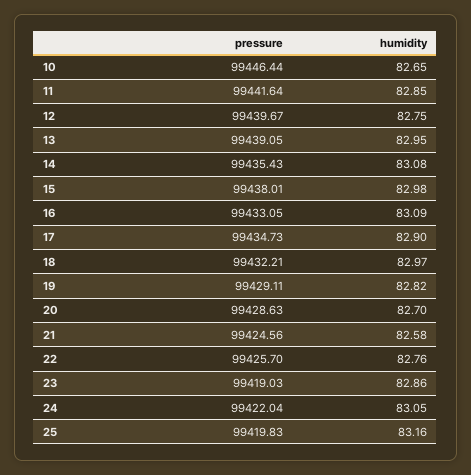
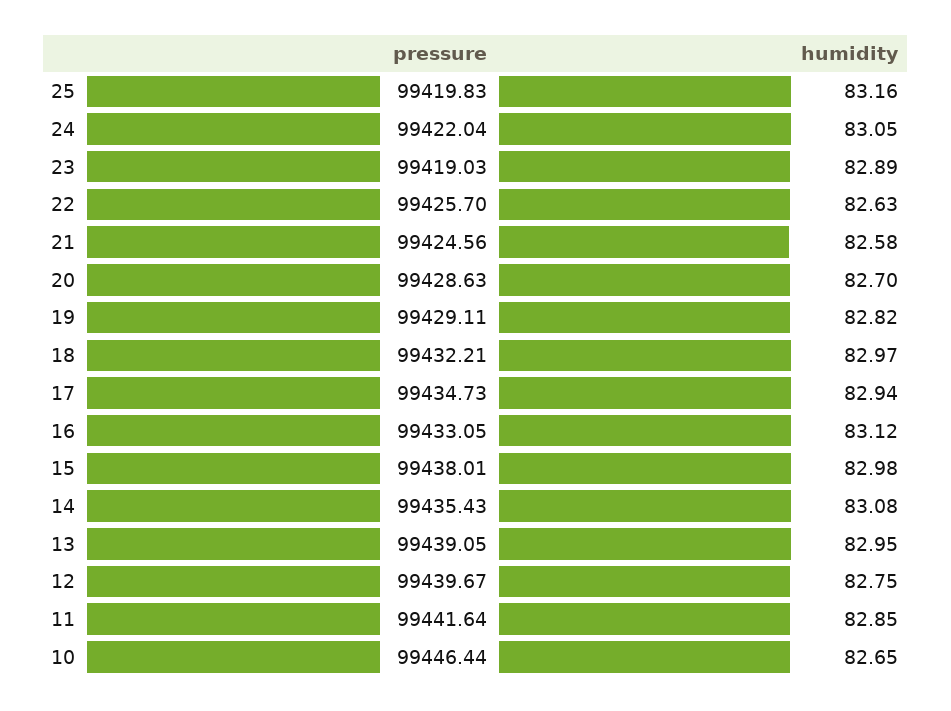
  {
    "pressure": {
      "10": 99446.44,
      "11": 99441.64,
      "12": 99439.67,
      "13": 99439.05,
      "14": 99435.43,
      "15": 99438.01,
      "16": 99433.05,
      "17": 99434.73,
      "18": 99432.21,
      "19": 99429.11,
      "20": 99428.63,
      "21": 99424.56,
      "22": 99425.7,
      "23": 99419.03,
      "24": 99422.04,
      "25": 99419.83
    },
    "humidity": {
      "10": 82.65,
      "11": 82.85,
      "12": 82.75,
      "13": 82.95,
      "14": 83.08,
      "15": 82.98,
-     "16": 83.09,
+     "16": 83.12,
-     "17": 82.9,
+     "17": 82.94,
      "18": 82.97,
      "19": 82.82,
      "20": 82.7,
      "21": 82.58,
-     "22": 82.76,
+     "22": 82.63,
-     "23": 82.86,
+     "23": 82.89,
      "24": 83.05,
      "25": 83.16
    }
  }

